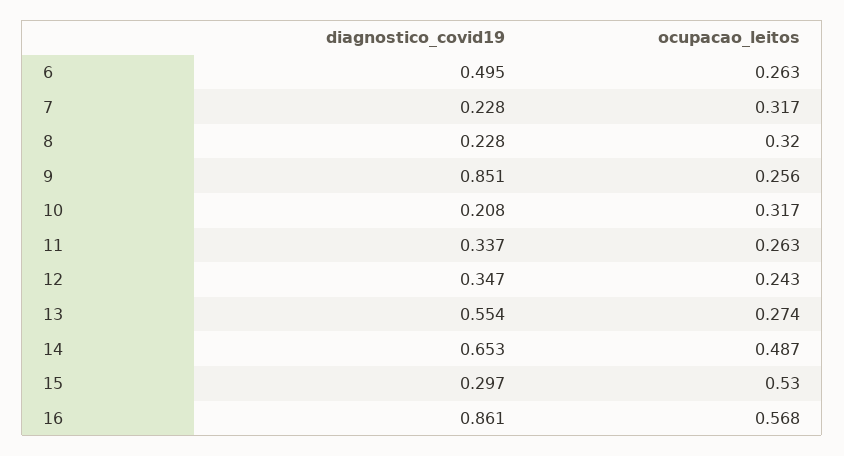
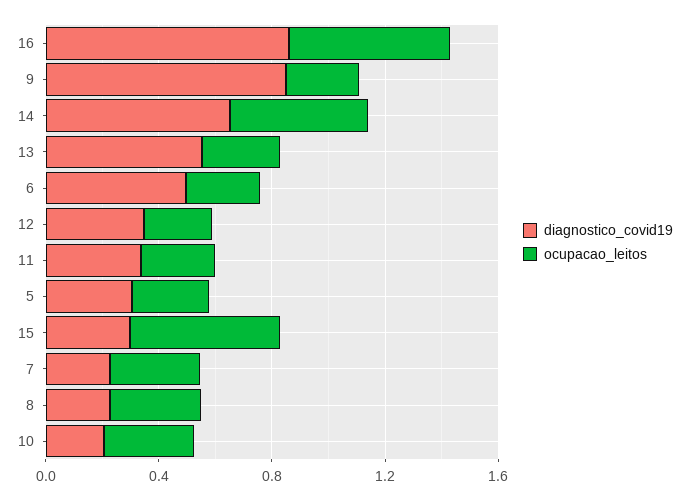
  {
    "diagnostico_covid19": {
      "6": 0.495,
      "7": 0.228,
      "8": 0.228,
      "9": 0.851,
      "10": 0.208,
      "11": 0.337,
      "12": 0.347,
      "13": 0.554,
      "14": 0.653,
      "15": 0.297,
-     "16": 0.861
+     "16": 0.861,
+     "5": 0.3
    },
    "ocupacao_leitos": {
      "6": 0.263,
      "7": 0.317,
      "8": 0.32,
      "9": 0.256,
      "10": 0.317,
      "11": 0.263,
      "12": 0.243,
      "13": 0.274,
      "14": 0.487,
      "15": 0.53,
-     "16": 0.568
+     "16": 0.568,
+     "5": 0.3
    }
  }

